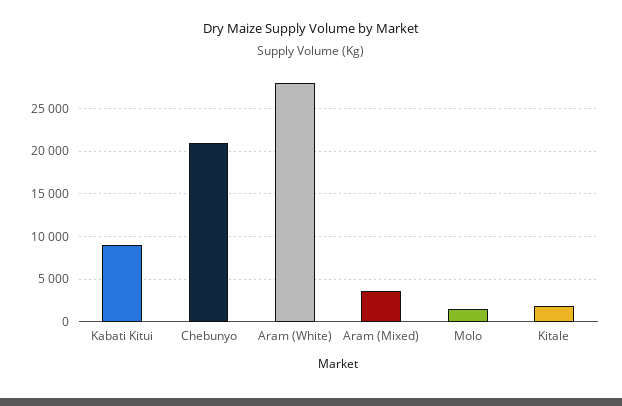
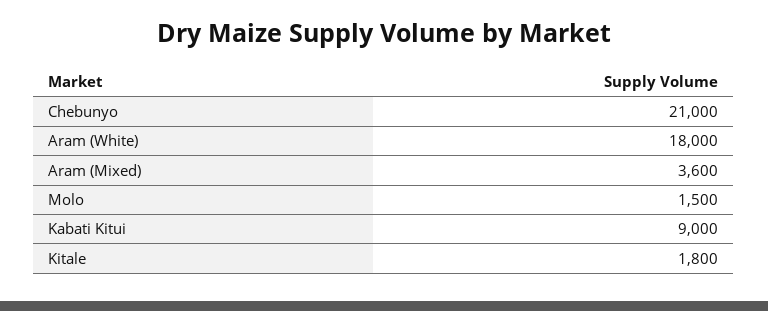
  {
    "Kabati Kitui": 9000,
    "Chebunyo": 21000,
-   "Aram (White)": 28000,
+   "Aram (White)": 18000,
    "Aram (Mixed)": 3600,
    "Molo": 1500,
    "Kitale": 1800
  }

